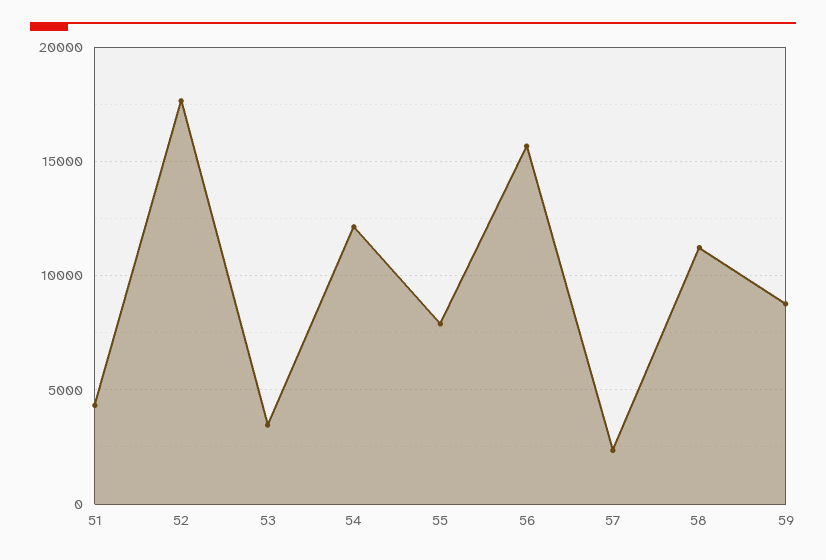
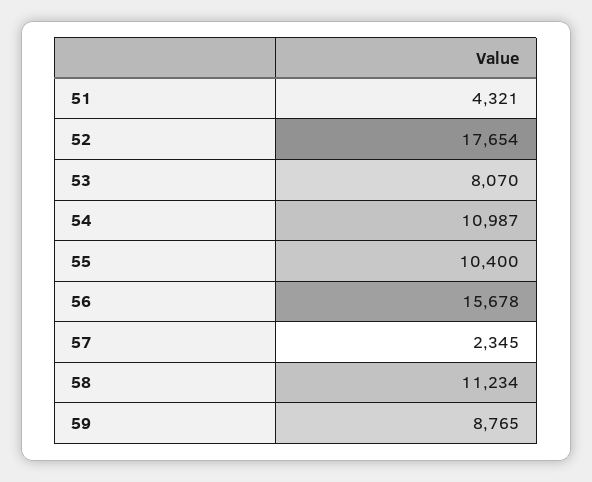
  {
    "51": 4321,
    "52": 17654,
-   "53": 3500,
+   "53": 8070,
-   "54": 12000,
+   "54": 10987,
-   "55": 8000,
+   "55": 10400,
    "56": 15678,
    "57": 2345,
    "58": 11234,
    "59": 8765
  }

